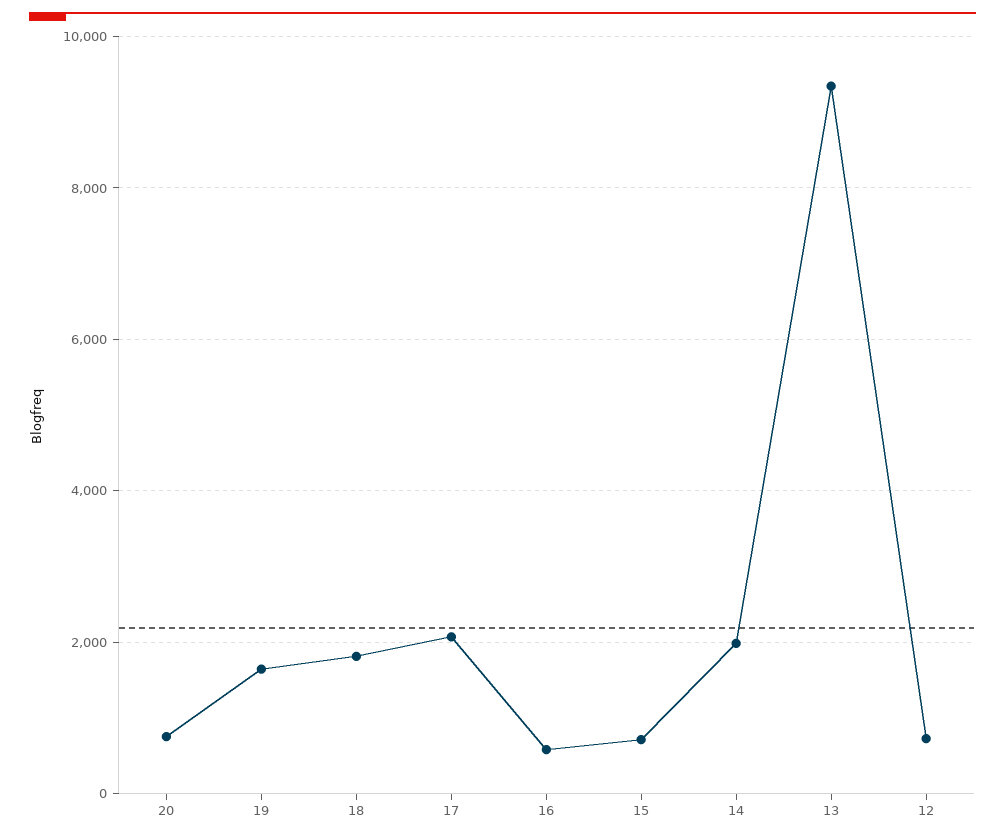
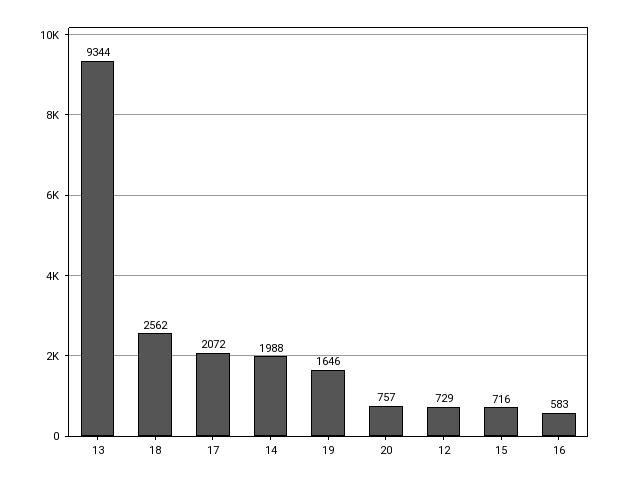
  {
    "20": 757,
    "19": 1646,
-   "18": 1800,
+   "18": 2562,
    "17": 2072,
    "16": 583,
    "15": 716,
    "14": 1988,
    "13": 9344,
    "12": 729
  }

